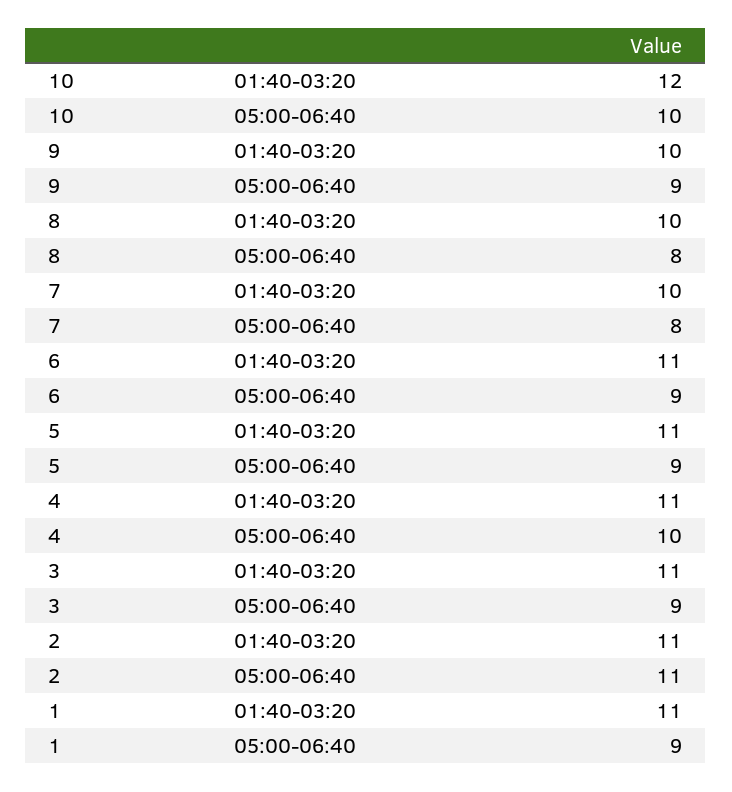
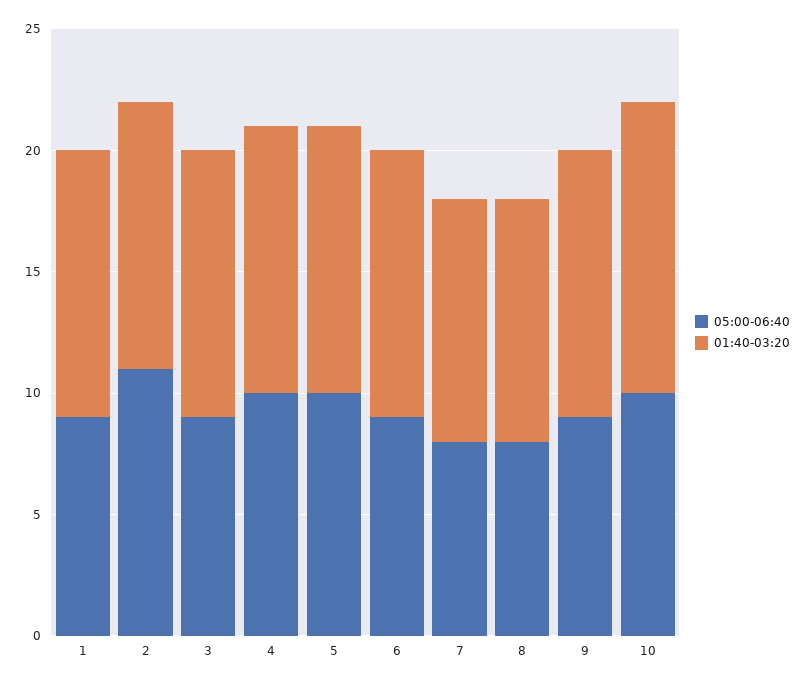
  {
    "01:40-03:20": {
      "10": 12,
-     "9": 10,
+     "9": 11,
      "8": 10,
      "7": 10,
      "6": 11,
      "5": 11,
      "4": 11,
      "3": 11,
      "2": 11,
      "1": 11
    },
    "05:00-06:40": {
      "10": 10,
      "9": 9,
      "8": 8,
      "7": 8,
      "6": 9,
-     "5": 9,
+     "5": 10,
      "4": 10,
      "3": 9,
      "2": 11,
      "1": 9
    }
  }

